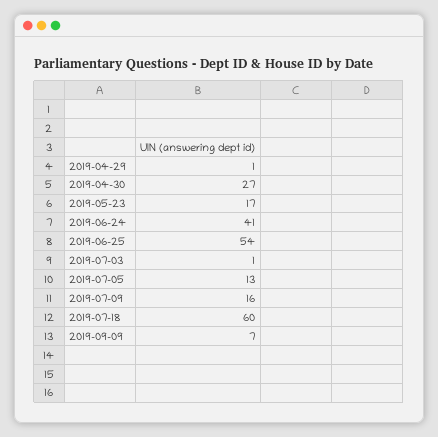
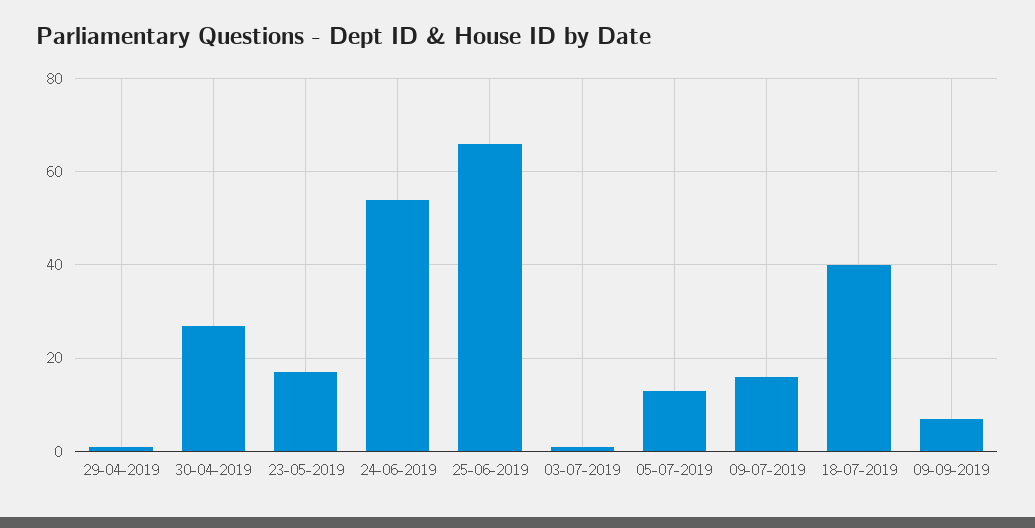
  {
    "2019-04-29": 1,
    "2019-04-30": 27,
    "2019-05-23": 17,
-   "2019-06-24": 41,
+   "2019-06-24": 55,
-   "2019-06-25": 54,
+   "2019-06-25": 65,
    "2019-07-03": 1,
    "2019-07-05": 13,
    "2019-07-09": 16,
-   "2019-07-18": 60,
+   "2019-07-18": 40,
    "2019-09-09": 7
  }

